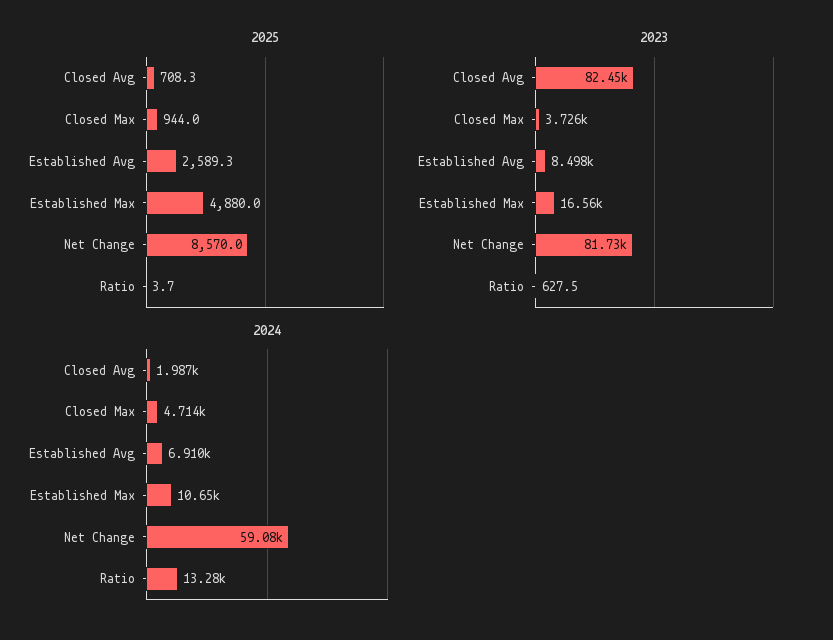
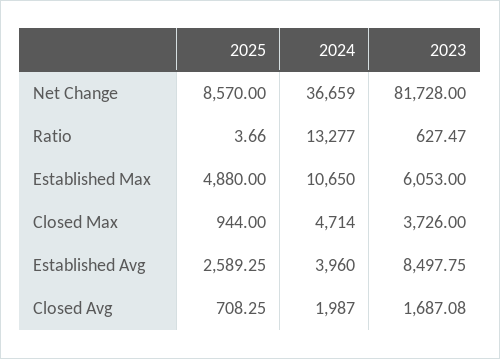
  {
    "2025": {
      "Closed Avg": 708.25,
      "Closed Max": 944,
      "Established Avg": 2589.25,
      "Established Max": 4880,
      "Net Change": 8570,
      "Ratio": 3.66
    },
    "2023": {
-     "Closed Avg": 82450,
+     "Closed Avg": 1687.08,
      "Closed Max": 3726,
      "Established Avg": 8497.75,
-     "Established Max": 16560,
+     "Established Max": 6053,
      "Net Change": 81728,
      "Ratio": 627.47
    },
    "2024": {
      "Closed Avg": 1987,
      "Closed Max": 4714,
-     "Established Avg": 6910,
+     "Established Avg": 3960,
      "Established Max": 10650,
-     "Net Change": 59080,
+     "Net Change": 36659,
      "Ratio": 13277
    }
  }

